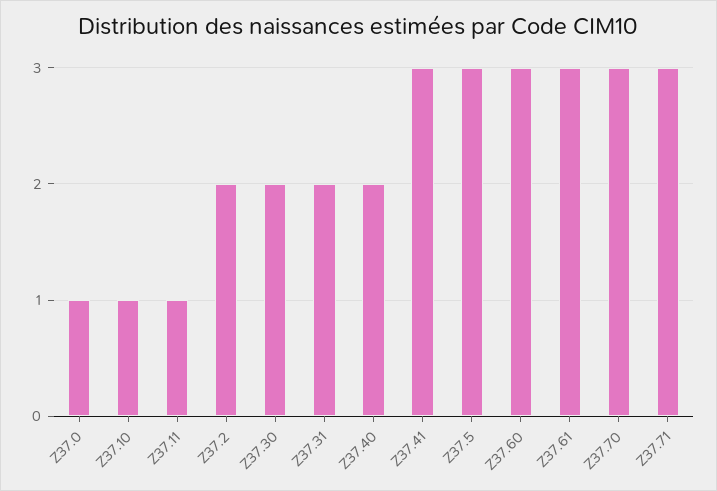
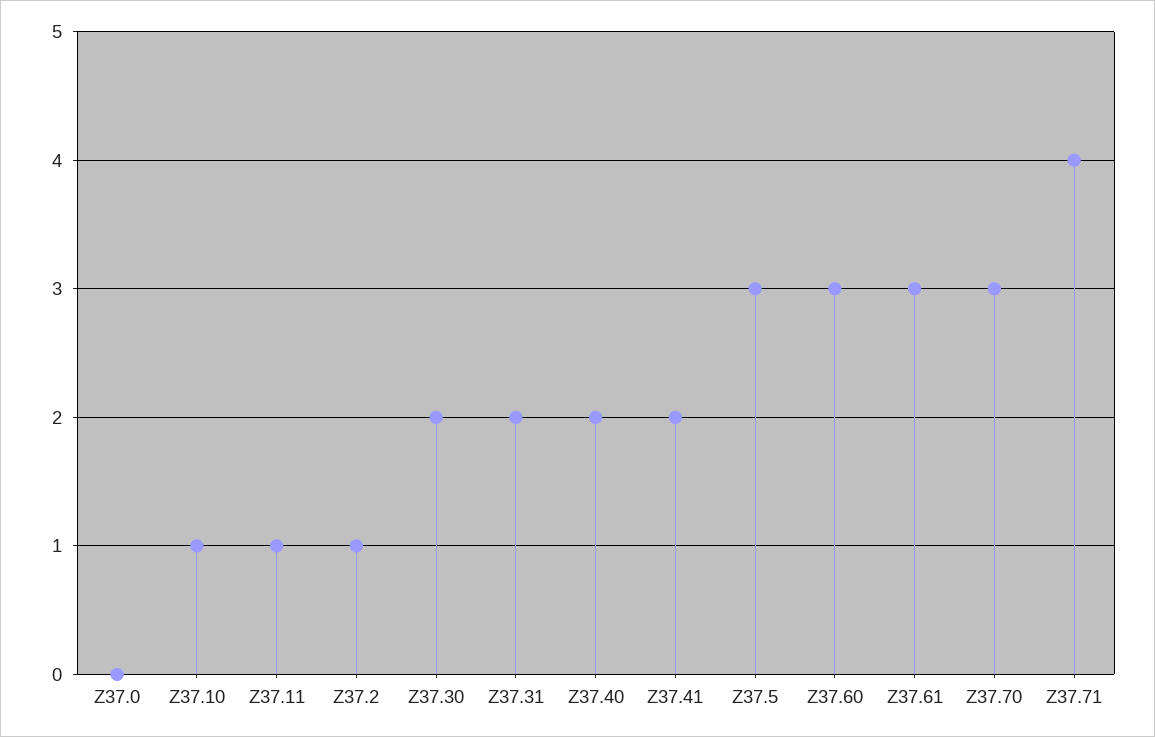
  {
-   "Z37.0": 1,
+   "Z37.0": 0,
    "Z37.10": 1,
    "Z37.11": 1,
-   "Z37.2": 2,
+   "Z37.2": 1,
    "Z37.30": 2,
    "Z37.31": 2,
    "Z37.40": 2,
-   "Z37.41": 3,
+   "Z37.41": 2,
    "Z37.5": 3,
    "Z37.60": 3,
    "Z37.61": 3,
    "Z37.70": 3,
-   "Z37.71": 3
+   "Z37.71": 4
  }

